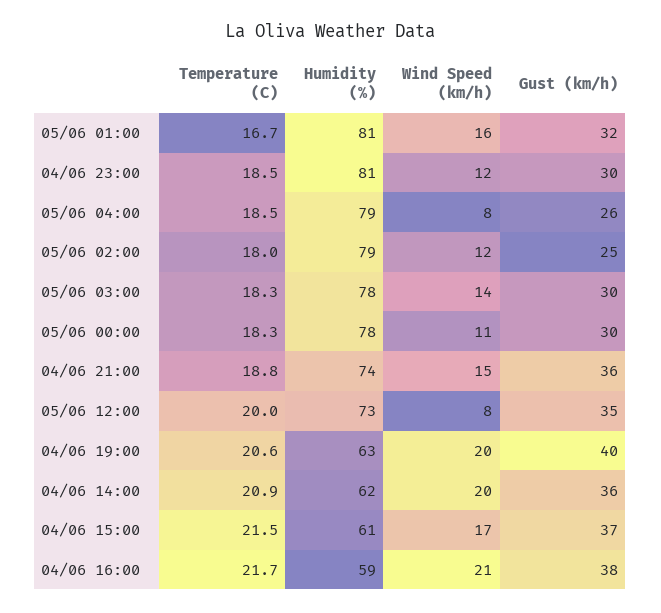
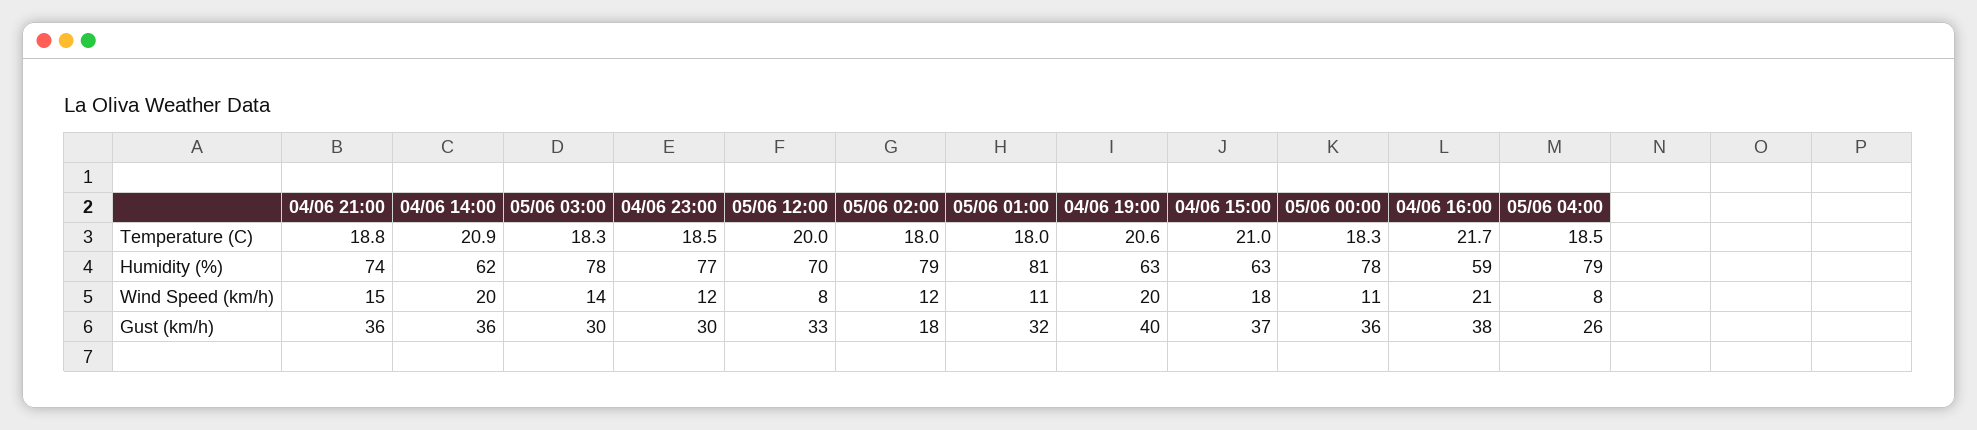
  {
    "Temperature (C)": {
-     "05/06 01:00": 16.7,
+     "05/06 01:00": 18,
      "04/06 23:00": 18.5,
      "05/06 04:00": 18.5,
      "05/06 02:00": 18,
      "05/06 03:00": 18.3,
      "05/06 00:00": 18.3,
      "04/06 21:00": 18.8,
      "05/06 12:00": 20,
      "04/06 19:00": 20.6,
      "04/06 14:00": 20.9,
-     "04/06 15:00": 21.5,
+     "04/06 15:00": 21,
      "04/06 16:00": 21.7
    },
    "Humidity (%)": {
      "05/06 01:00": 81,
-     "04/06 23:00": 81,
+     "04/06 23:00": 77,
      "05/06 04:00": 79,
      "05/06 02:00": 79,
      "05/06 03:00": 78,
      "05/06 00:00": 78,
      "04/06 21:00": 74,
-     "05/06 12:00": 73,
+     "05/06 12:00": 70,
      "04/06 19:00": 63,
      "04/06 14:00": 62,
-     "04/06 15:00": 61,
+     "04/06 15:00": 63,
      "04/06 16:00": 59
    },
    "Wind Speed (km/h)": {
-     "05/06 01:00": 16,
+     "05/06 01:00": 11,
      "04/06 23:00": 12,
      "05/06 04:00": 8,
      "05/06 02:00": 12,
      "05/06 03:00": 14,
      "05/06 00:00": 11,
      "04/06 21:00": 15,
      "05/06 12:00": 8,
      "04/06 19:00": 20,
      "04/06 14:00": 20,
-     "04/06 15:00": 17,
+     "04/06 15:00": 18,
      "04/06 16:00": 21
    },
    "Gust (km/h)": {
      "05/06 01:00": 32,
      "04/06 23:00": 30,
      "05/06 04:00": 26,
-     "05/06 02:00": 25,
+     "05/06 02:00": 18,
      "05/06 03:00": 30,
-     "05/06 00:00": 30,
+     "05/06 00:00": 36,
      "04/06 21:00": 36,
-     "05/06 12:00": 35,
+     "05/06 12:00": 33,
      "04/06 19:00": 40,
      "04/06 14:00": 36,
      "04/06 15:00": 37,
      "04/06 16:00": 38
    }
  }

